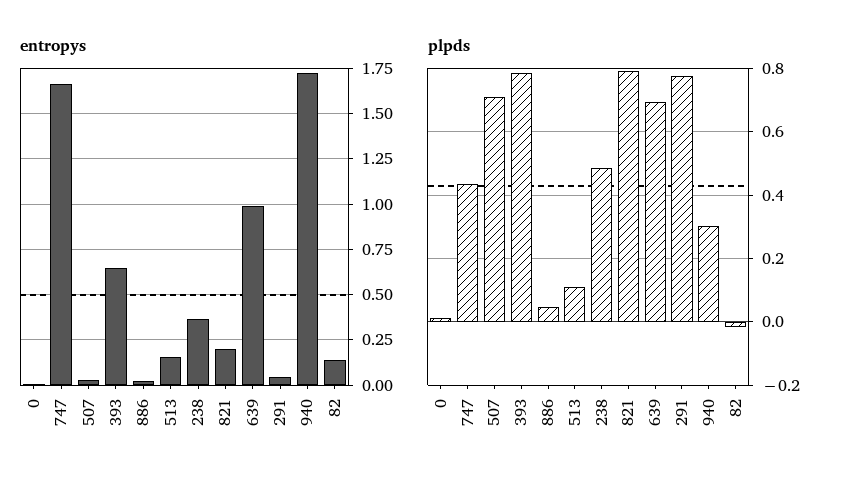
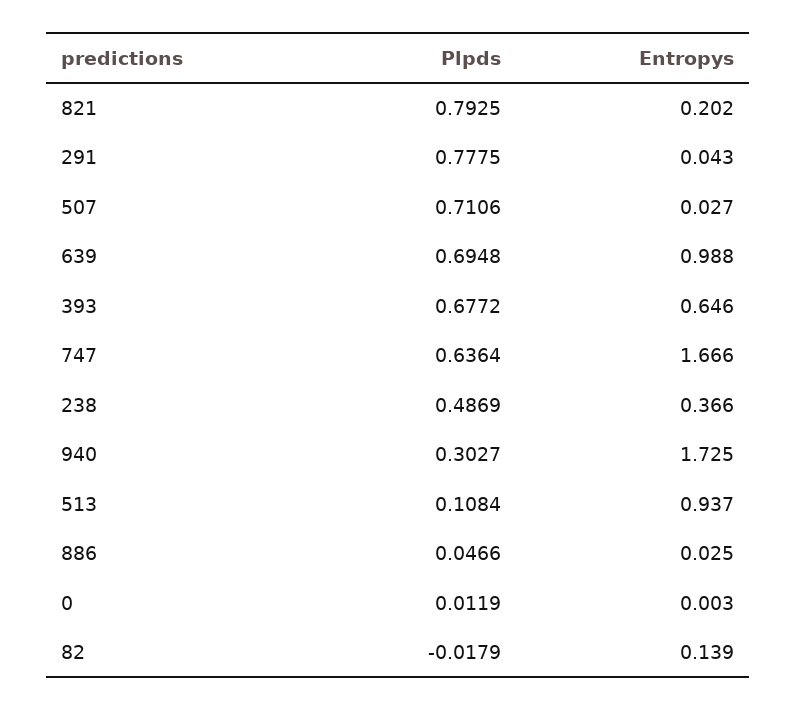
  {
    "entropys": {
      "0": 0.003,
      "747": 1.666,
      "507": 0.027,
      "393": 0.646,
      "886": 0.025,
-     "513": 0.15,
+     "513": 0.937,
      "238": 0.366,
      "821": 0.202,
      "639": 0.988,
      "291": 0.043,
      "940": 1.725,
      "82": 0.139
    },
    "plpds": {
      "0": 0.0119,
-     "747": 0.44,
+     "747": 0.6364,
      "507": 0.7106,
-     "393": 0.78,
+     "393": 0.6772,
      "886": 0.0466,
      "513": 0.1084,
      "238": 0.4869,
      "821": 0.7925,
      "639": 0.6948,
      "291": 0.7775,
      "940": 0.3027,
      "82": -0.0179
    }
  }

